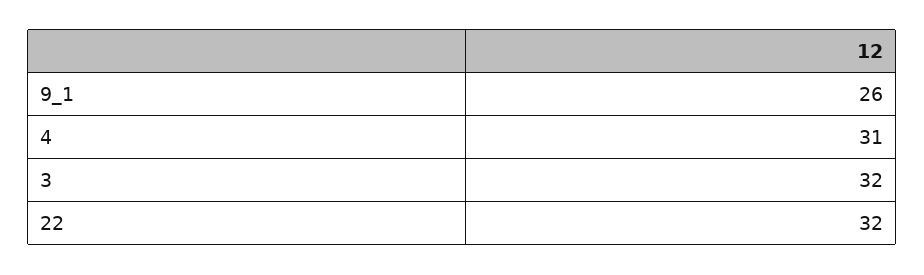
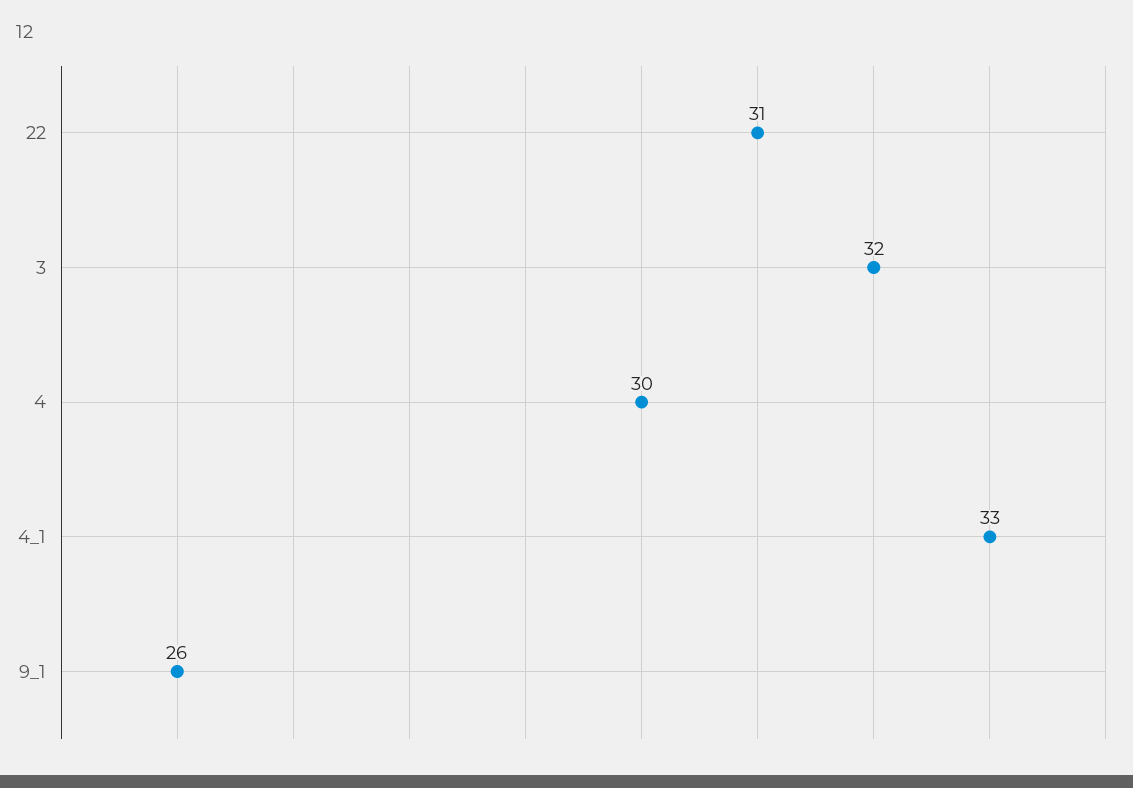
  {
    "9_1": 26,
-   "4": 31,
+   "4": 30,
    "3": 32,
-   "22": 32
+   "22": 31,
+   "4_1": 33
  }

